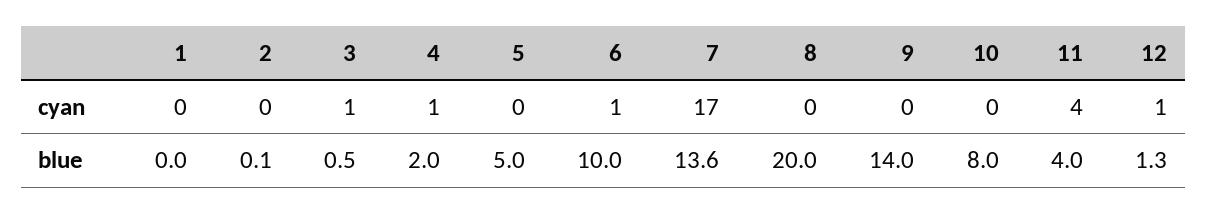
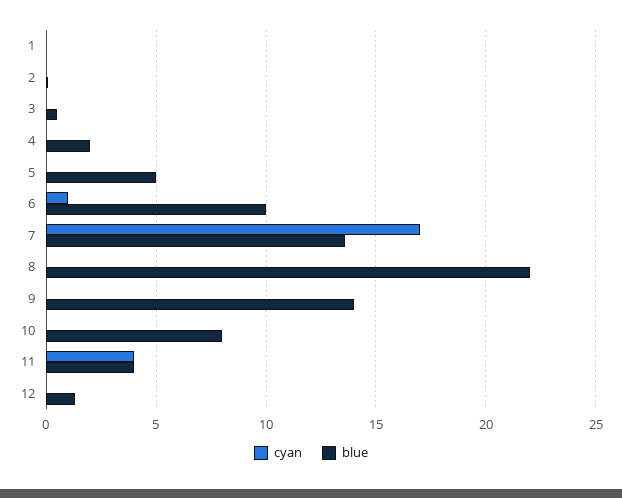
  {
    "cyan": {
      "1": 0,
      "2": 0,
-     "3": 1,
+     "3": 0,
-     "4": 1,
+     "4": 0,
      "5": 0,
      "6": 1,
      "7": 17,
      "8": 0,
      "9": 0,
      "10": 0,
      "11": 4,
-     "12": 1
+     "12": 0
    },
    "blue": {
      "1": 0,
      "2": 0.1,
      "3": 0.5,
      "4": 2,
      "5": 5,
      "6": 10,
      "7": 13.6,
-     "8": 20,
+     "8": 22,
      "9": 14,
      "10": 8,
      "11": 4,
      "12": 1.3
    }
  }

